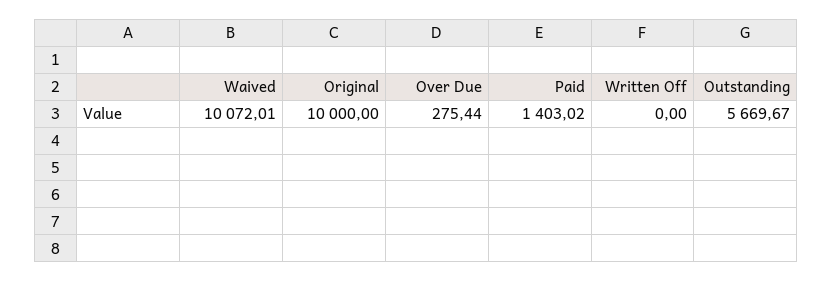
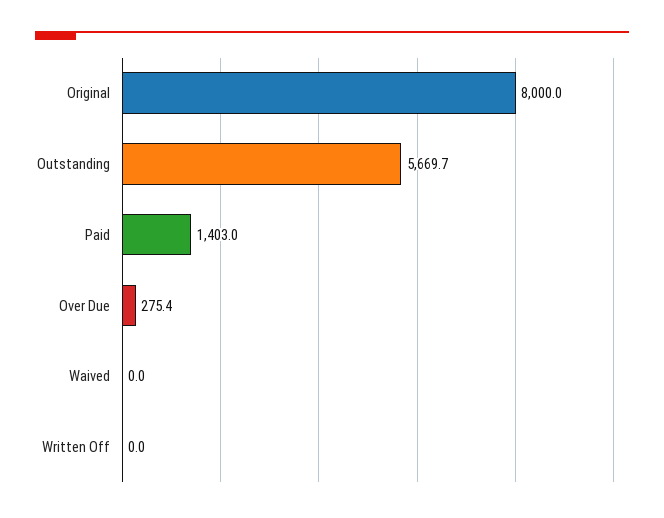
  {
-   "Waived": 10072.01,
+   "Waived": 0,
-   "Original": 10000,
+   "Original": 8000,
    "Over Due": 275.44,
    "Paid": 1403.02,
    "Written Off": 0,
    "Outstanding": 5669.67
  }

